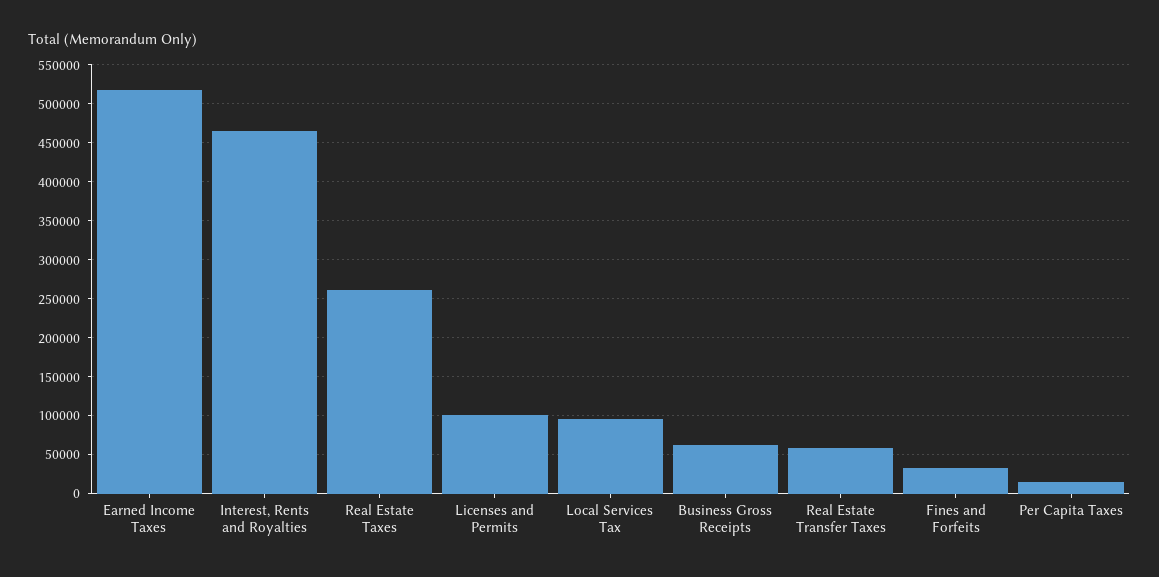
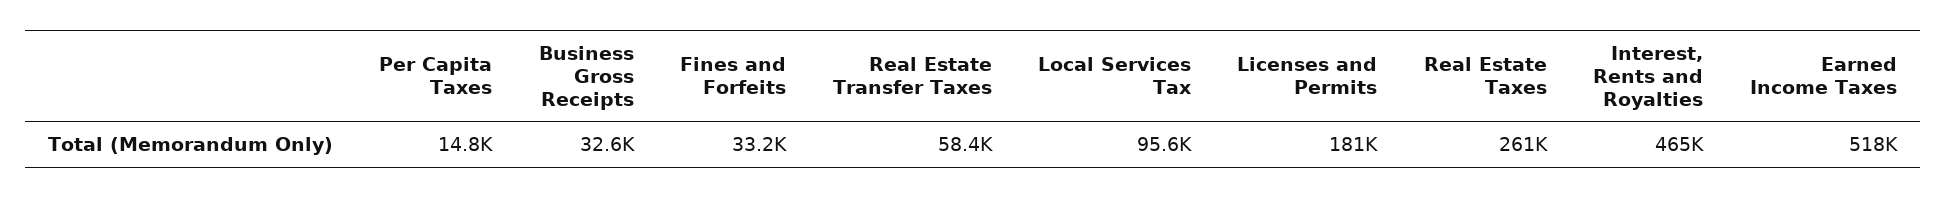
  {
    "Earned Income Taxes": 518000,
    "Interest, Rents and Royalties": 465000,
    "Real Estate Taxes": 261000,
-   "Licenses and Permits": 100000,
+   "Licenses and Permits": 181000,
    "Local Services Tax": 95600,
-   "Business Gross Receipts": 60000,
+   "Business Gross Receipts": 32600,
    "Real Estate Transfer Taxes": 58400,
    "Fines and Forfeits": 33200,
    "Per Capita Taxes": 14800
  }

